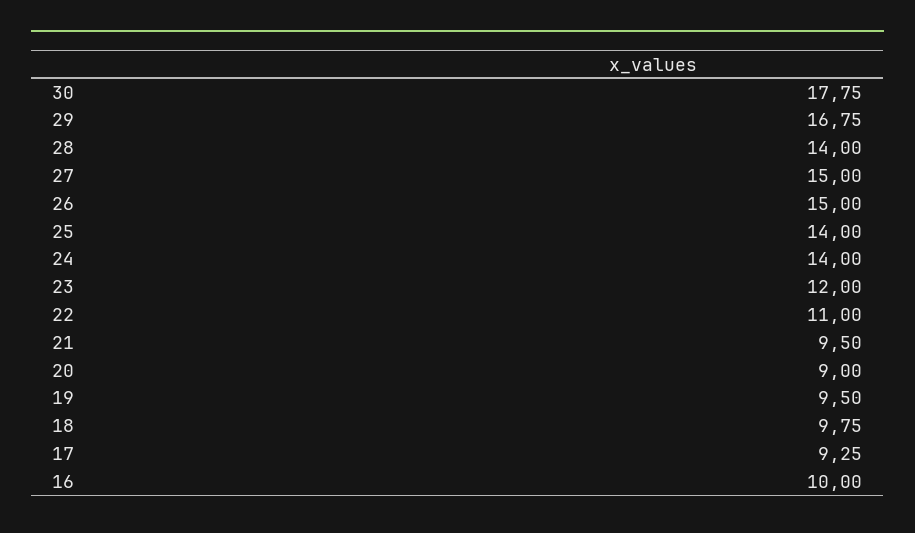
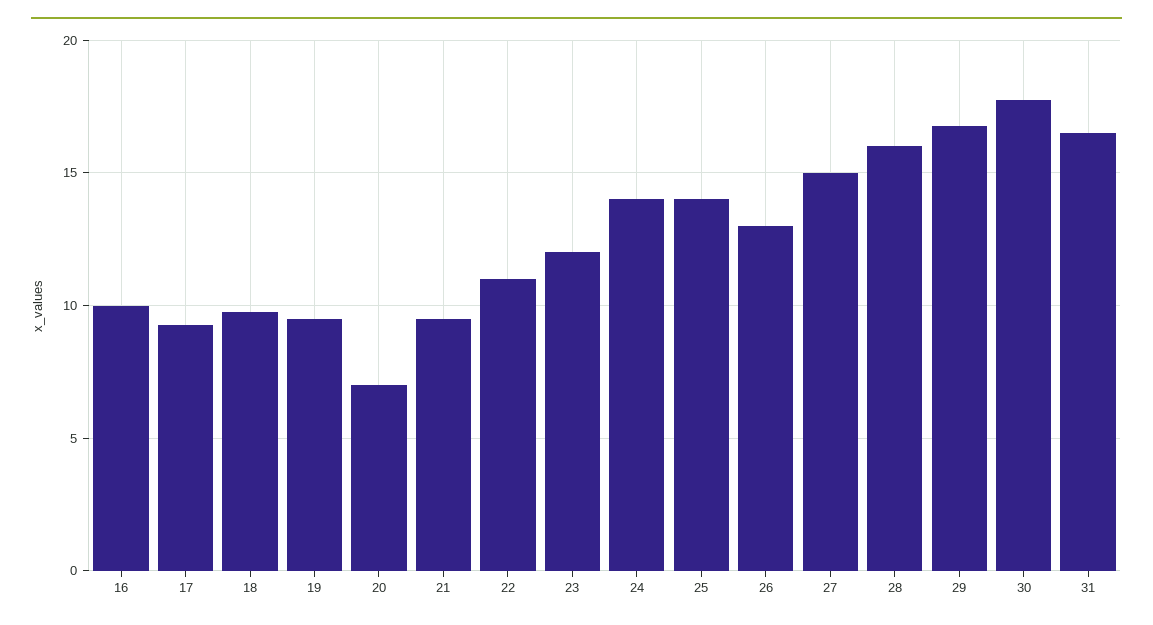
  {
    "30": 17.75,
    "29": 16.75,
-   "28": 14,
+   "28": 16,
    "27": 15,
-   "26": 15,
+   "26": 13,
    "25": 14,
    "24": 14,
    "23": 12,
    "22": 11,
    "21": 9.5,
-   "20": 9,
+   "20": 7,
    "19": 9.5,
    "18": 9.75,
    "17": 9.25,
-   "16": 10
+   "16": 10,
+   "31": 16.5
  }

